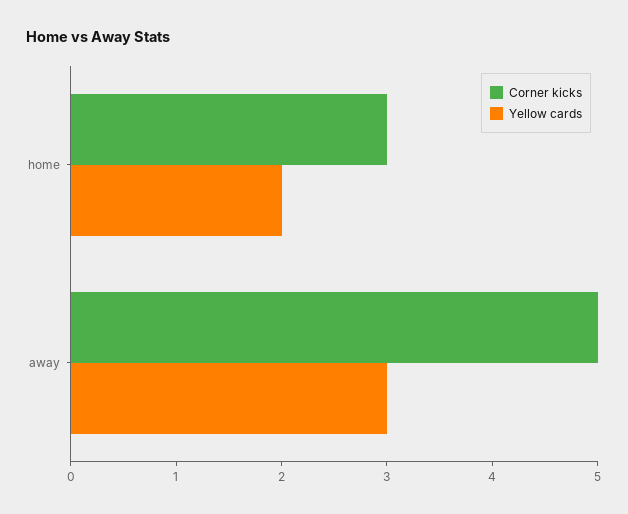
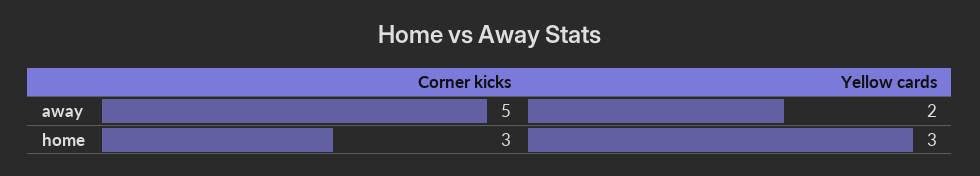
  {
    "Corner kicks": {
      "home": 3,
      "away": 5
    },
    "Yellow cards": {
-     "home": 2,
+     "home": 3,
-     "away": 3
+     "away": 2
    }
  }

